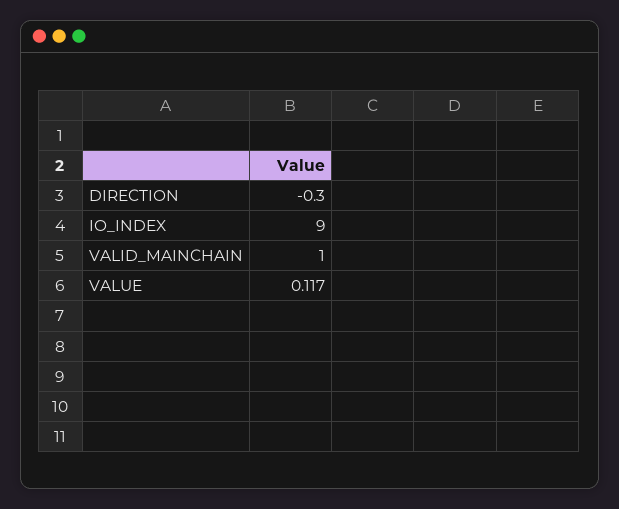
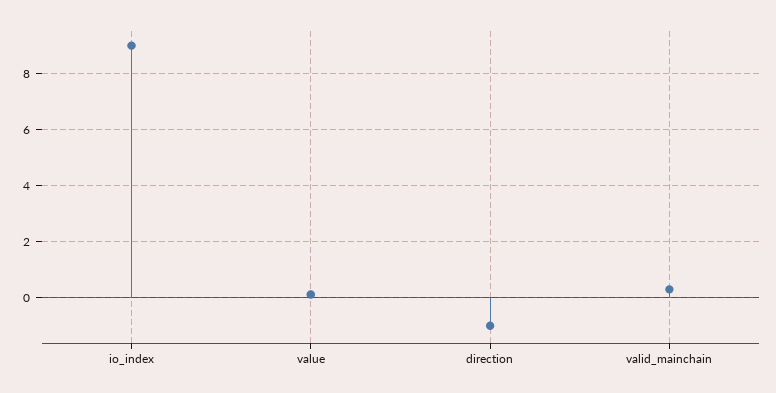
  {
-   "DIRECTION": -0.3,
+   "DIRECTION": -1,
    "IO_INDEX": 9,
-   "VALID_MAINCHAIN": 1,
+   "VALID_MAINCHAIN": 0.25,
    "VALUE": 0.117
  }

